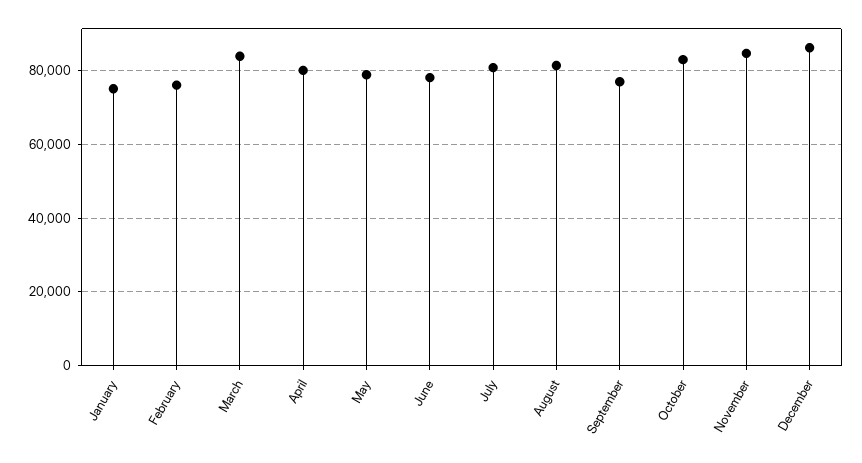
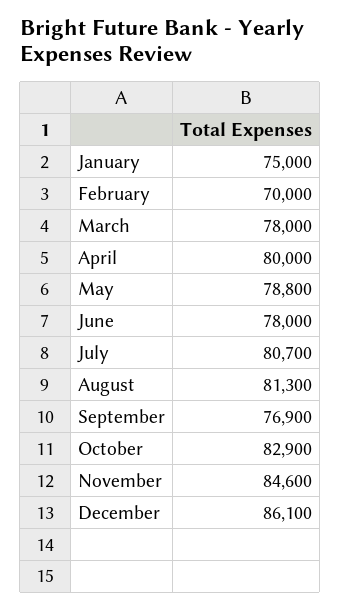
  {
    "January": 75000,
-   "February": 76000,
+   "February": 70000,
-   "March": 84000,
+   "March": 78000,
    "April": 80000,
    "May": 78800,
    "June": 78000,
    "July": 80700,
    "August": 81300,
    "September": 76900,
    "October": 82900,
    "November": 84600,
    "December": 86100
  }

